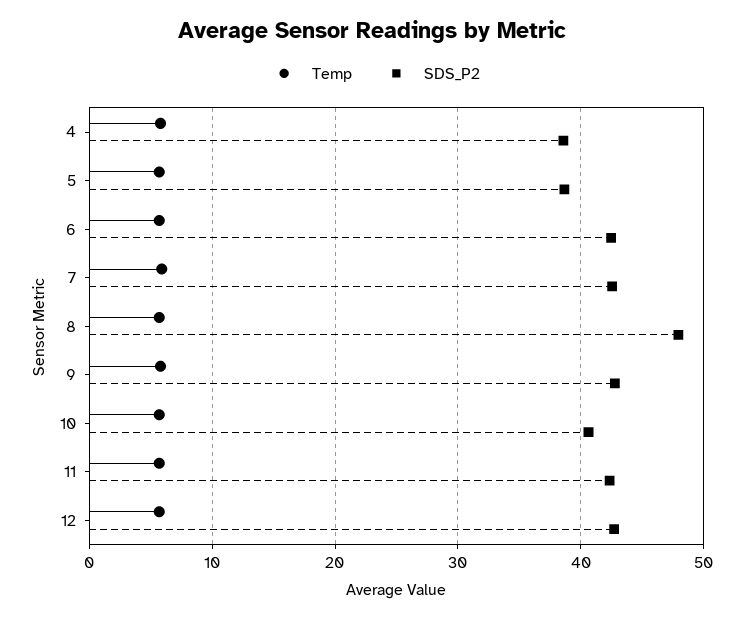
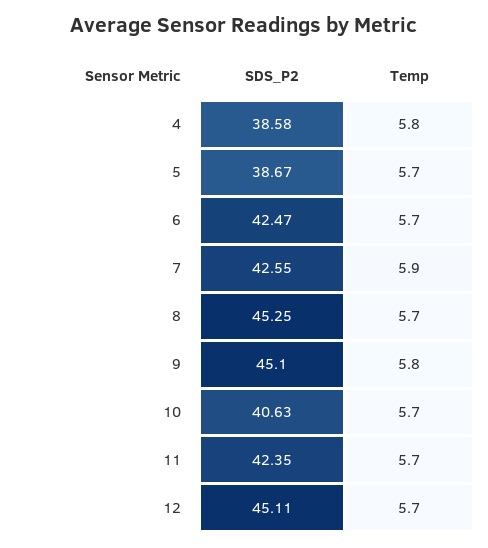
  {
    "Temp": {
      "4": 5.8,
      "5": 5.7,
      "6": 5.7,
      "7": 5.9,
      "8": 5.7,
      "9": 5.8,
      "10": 5.7,
      "11": 5.7,
      "12": 5.7
    },
    "SDS_P2": {
      "4": 38.58,
      "5": 38.67,
      "6": 42.47,
      "7": 42.55,
-     "8": 48,
+     "8": 45.25,
-     "9": 43,
+     "9": 45.1,
      "10": 40.63,
      "11": 42.35,
-     "12": 43
+     "12": 45.11
    }
  }

